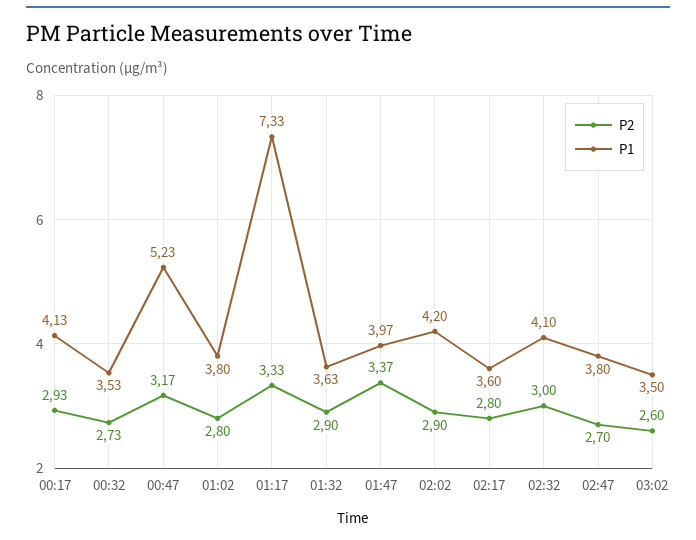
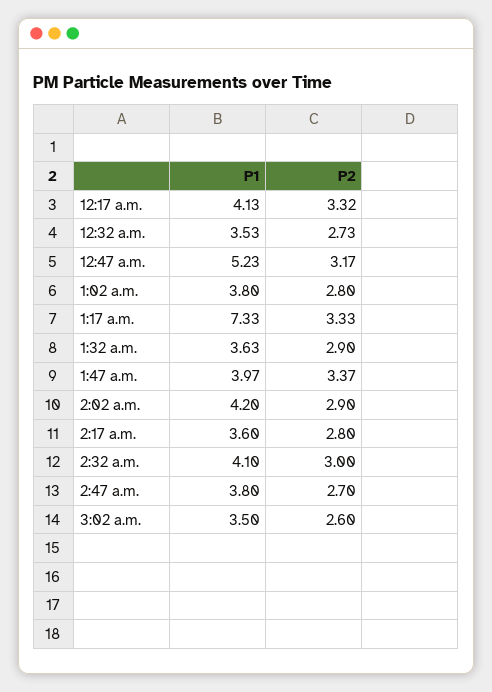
  {
    "P2": {
-     "00:17": 2.93,
+     "00:17": 3.32,
      "00:32": 2.73,
      "00:47": 3.17,
      "01:02": 2.8,
      "01:17": 3.33,
      "01:32": 2.9,
      "01:47": 3.37,
      "02:02": 2.9,
      "02:17": 2.8,
      "02:32": 3,
      "02:47": 2.7,
      "03:02": 2.6
    },
    "P1": {
      "00:17": 4.13,
      "00:32": 3.53,
      "00:47": 5.23,
      "01:02": 3.8,
      "01:17": 7.33,
      "01:32": 3.63,
      "01:47": 3.97,
      "02:02": 4.2,
      "02:17": 3.6,
      "02:32": 4.1,
      "02:47": 3.8,
      "03:02": 3.5
    }
  }

